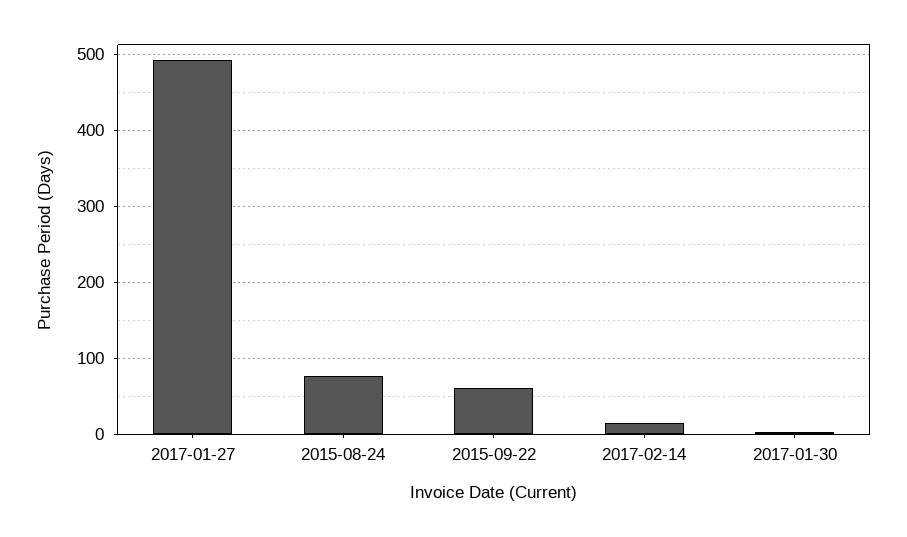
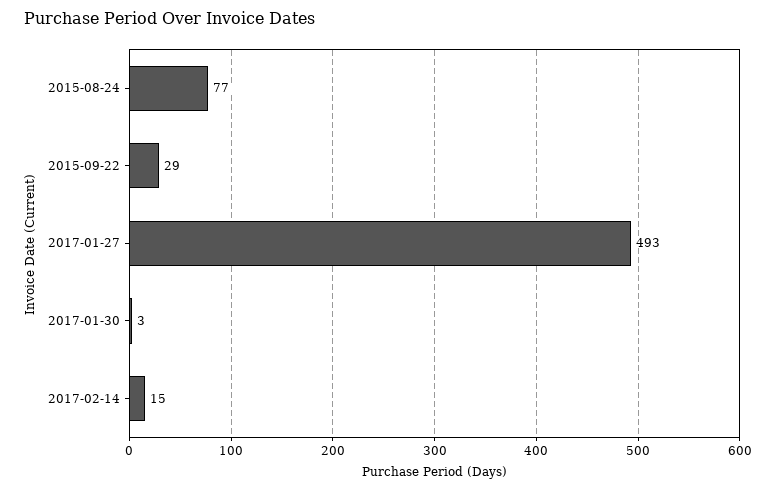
  {
    "2017-01-27": 493,
    "2015-08-24": 77,
-   "2015-09-22": 60,
+   "2015-09-22": 29,
    "2017-02-14": 15,
    "2017-01-30": 3
  }

